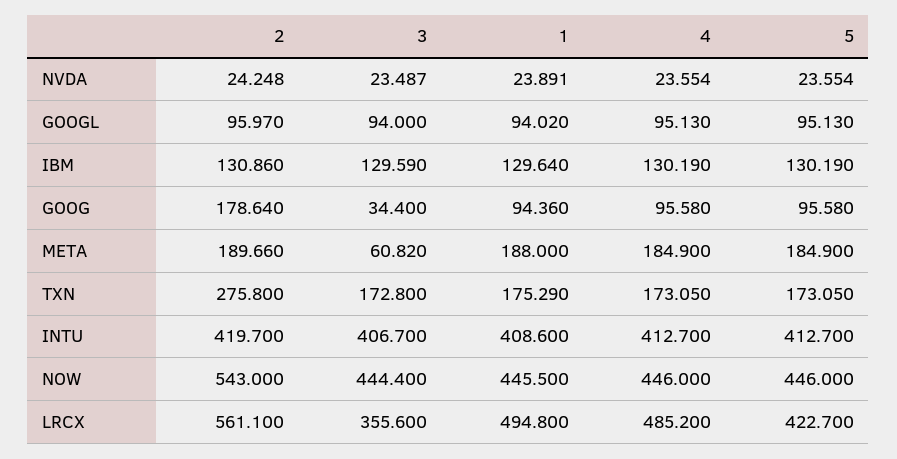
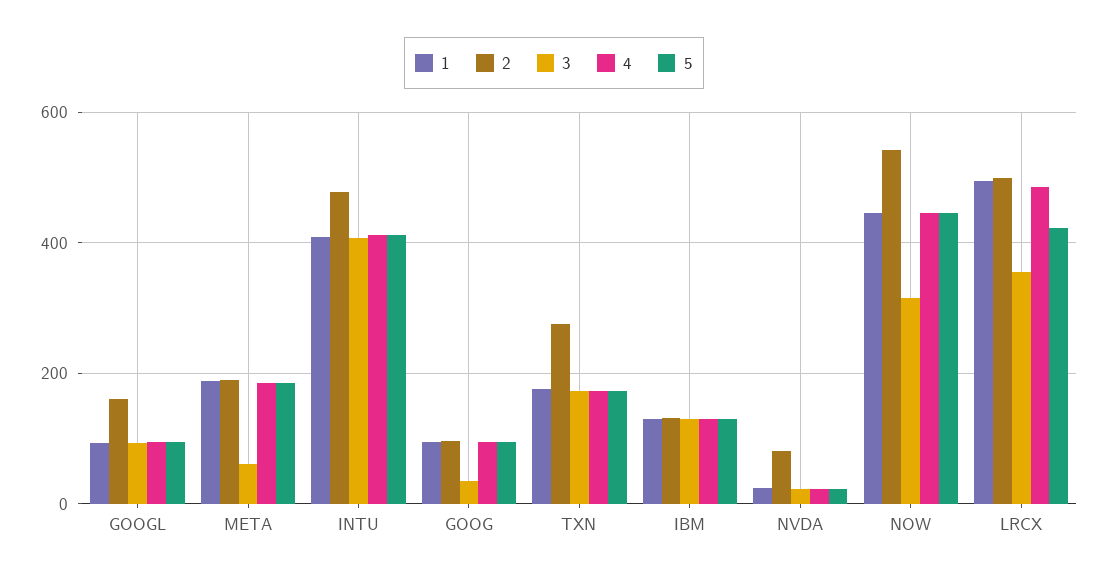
  {
    "2": {
-     "NVDA": 24.248,
+     "NVDA": 80,
-     "GOOGL": 95.97,
+     "GOOGL": 160,
      "IBM": 130.86,
-     "GOOG": 178.64,
+     "GOOG": 100,
      "META": 189.66,
      "TXN": 275.8,
-     "INTU": 419.7,
+     "INTU": 480,
      "NOW": 543,
-     "LRCX": 561.1
+     "LRCX": 500
    },
    "3": {
      "NVDA": 23.487,
      "GOOGL": 94,
      "IBM": 129.59,
      "GOOG": 34.4,
      "META": 60.82,
      "TXN": 172.8,
      "INTU": 406.7,
-     "NOW": 444.4,
+     "NOW": 320,
      "LRCX": 355.6
    },
    "1": {
      "NVDA": 23.891,
      "GOOGL": 94.02,
      "IBM": 129.64,
      "GOOG": 94.36,
      "META": 188,
      "TXN": 175.29,
      "INTU": 408.6,
      "NOW": 445.5,
      "LRCX": 494.8
    },
    "4": {
      "NVDA": 23.554,
      "GOOGL": 95.13,
      "IBM": 130.19,
      "GOOG": 95.58,
      "META": 184.9,
      "TXN": 173.05,
      "INTU": 412.7,
      "NOW": 446,
      "LRCX": 485.2
    },
    "5": {
      "NVDA": 23.554,
      "GOOGL": 95.13,
      "IBM": 130.19,
      "GOOG": 95.58,
      "META": 184.9,
      "TXN": 173.05,
      "INTU": 412.7,
      "NOW": 446,
      "LRCX": 422.7
    }
  }

